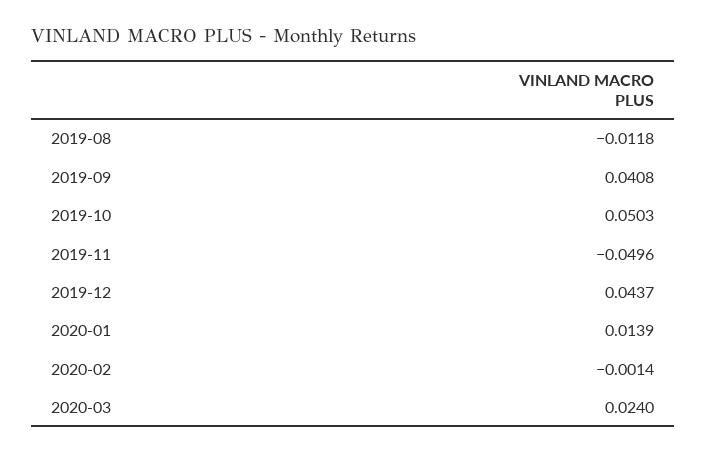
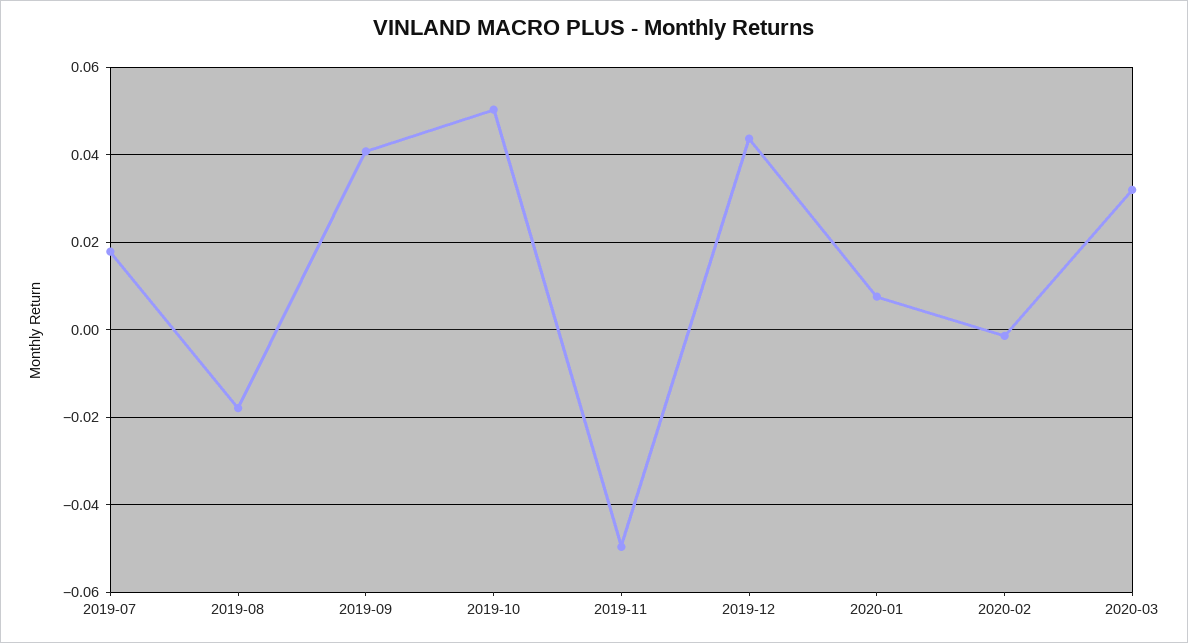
  {
-   "2019-08": -0.0118,
+   "2019-08": -0.018,
    "2019-09": 0.0408,
    "2019-10": 0.0503,
    "2019-11": -0.0496,
    "2019-12": 0.0437,
-   "2020-01": 0.0139,
+   "2020-01": 0.008,
    "2020-02": -0.0014,
-   "2020-03": 0.024
+   "2020-03": 0.032,
+   "2019-07": 0.018
  }

